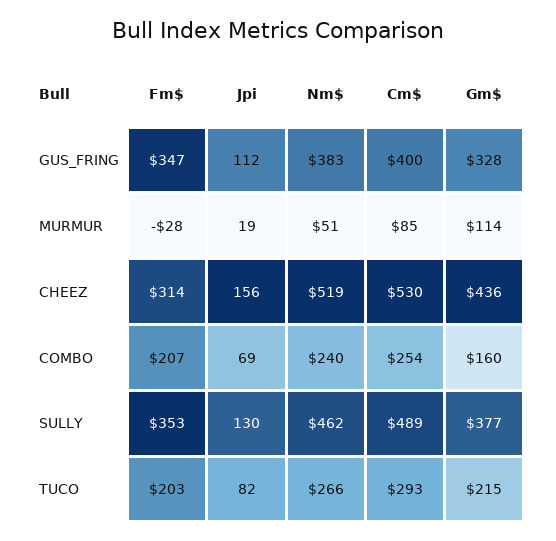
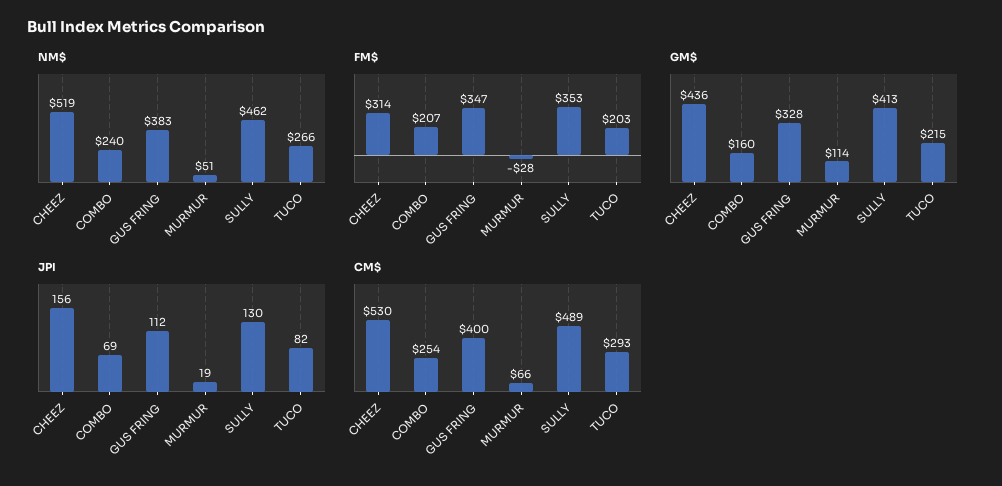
  {
    "Fm$": {
      "GUS_FRING": 347,
      "MURMUR": -28,
      "CHEEZ": 314,
      "COMBO": 207,
      "SULLY": 353,
      "TUCO": 203
    },
    "Jpi": {
      "GUS_FRING": 112,
      "MURMUR": 19,
      "CHEEZ": 156,
      "COMBO": 69,
      "SULLY": 130,
      "TUCO": 82
    },
    "Nm$": {
      "GUS_FRING": 383,
      "MURMUR": 51,
      "CHEEZ": 519,
      "COMBO": 240,
      "SULLY": 462,
      "TUCO": 266
    },
    "Cm$": {
      "GUS_FRING": 400,
-     "MURMUR": 85,
+     "MURMUR": 66,
      "CHEEZ": 530,
      "COMBO": 254,
      "SULLY": 489,
      "TUCO": 293
    },
    "Gm$": {
      "GUS_FRING": 328,
      "MURMUR": 114,
      "CHEEZ": 436,
      "COMBO": 160,
-     "SULLY": 377,
+     "SULLY": 413,
      "TUCO": 215
    }
  }

